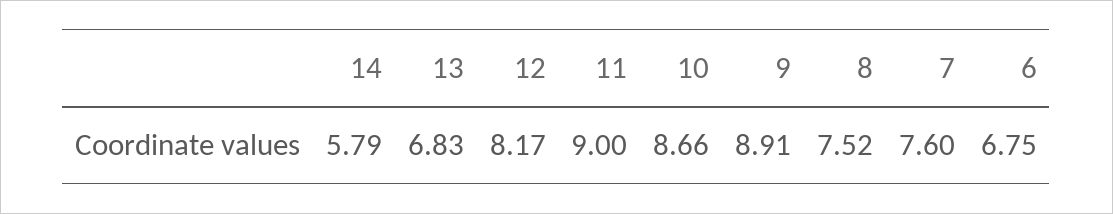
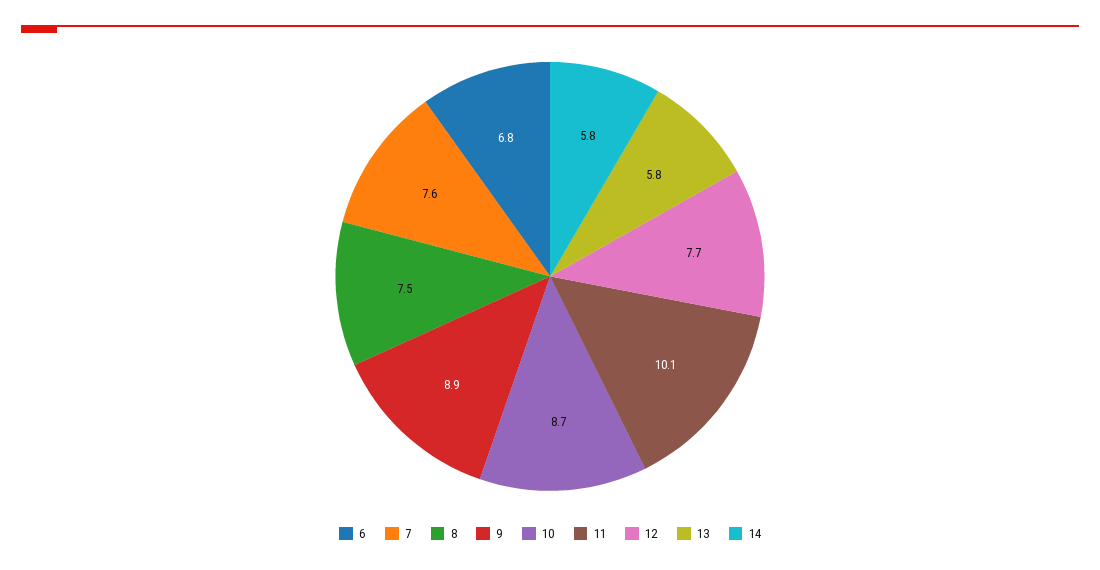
  {
    "14": 5.79,
-   "13": 6.83,
+   "13": 5.8,
-   "12": 8.17,
+   "12": 7.7,
-   "11": 9,
+   "11": 10.1,
    "10": 8.66,
    "9": 8.91,
    "8": 7.52,
    "7": 7.6,
    "6": 6.75
  }

